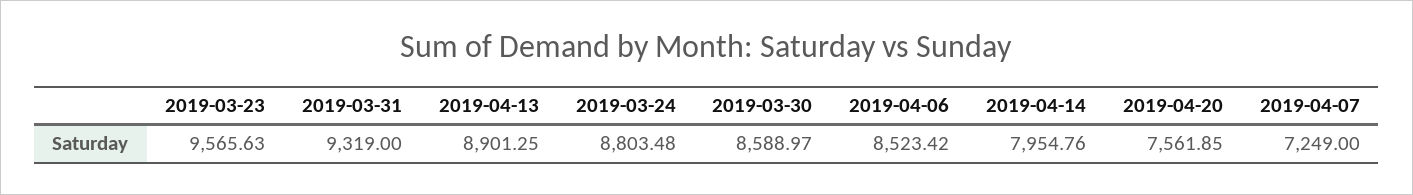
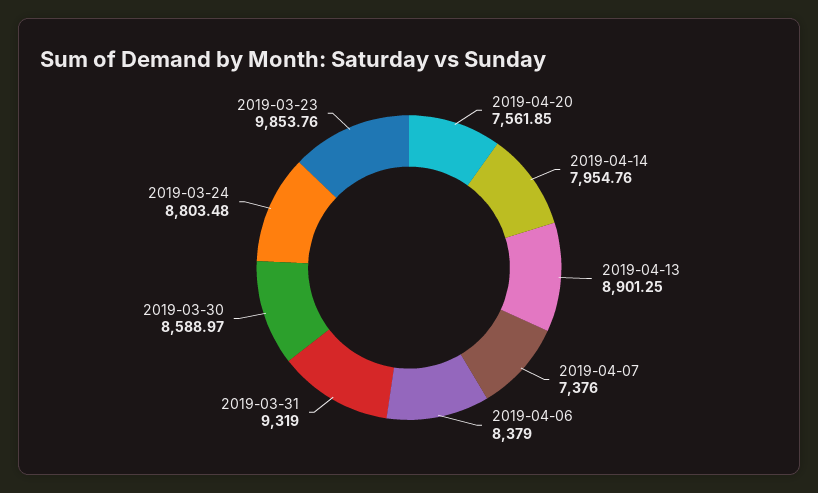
  {
-   "2019-03-23": 9565.63,
+   "2019-03-23": 9853.76,
    "2019-03-31": 9319,
    "2019-04-13": 8901.25,
    "2019-03-24": 8803.48,
    "2019-03-30": 8588.97,
-   "2019-04-06": 8523.42,
+   "2019-04-06": 8379,
    "2019-04-14": 7954.76,
    "2019-04-20": 7561.85,
-   "2019-04-07": 7249
+   "2019-04-07": 7376
  }

